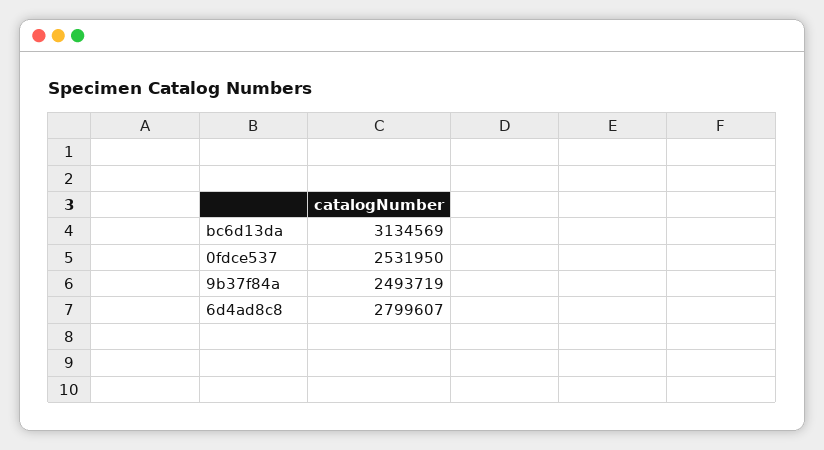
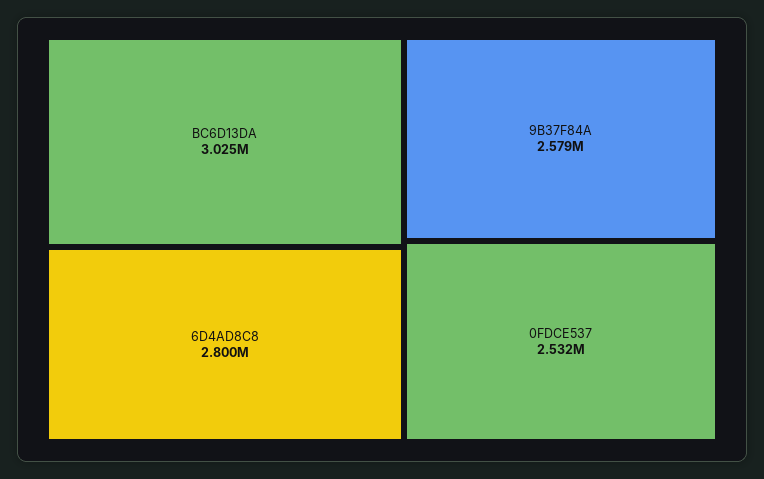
  {
-   "bc6d13da": 3134569,
+   "bc6d13da": 3025000,
    "0fdce537": 2531950,
-   "9b37f84a": 2493719,
+   "9b37f84a": 2579000,
    "6d4ad8c8": 2799607
  }

